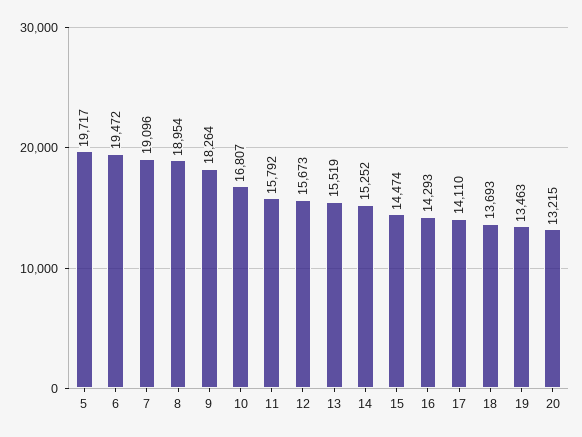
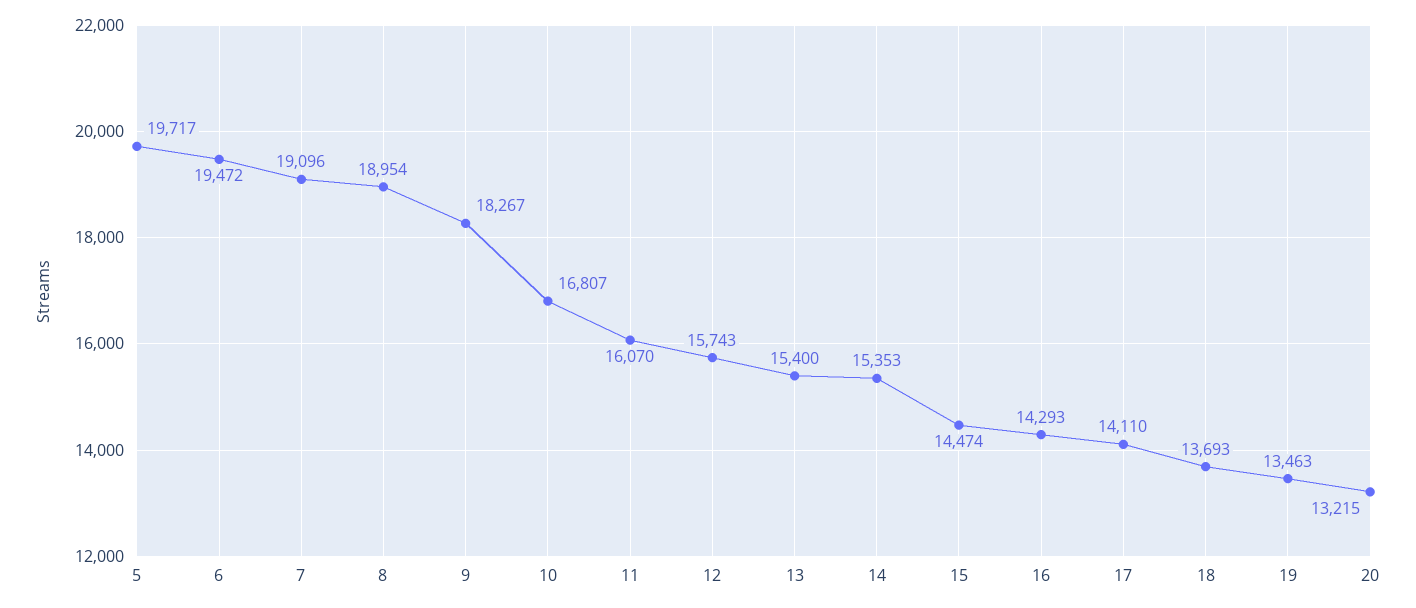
  {
    "5": 19717,
    "6": 19472,
    "7": 19096,
    "8": 18954,
-   "9": 18264,
+   "9": 18267,
    "10": 16807,
-   "11": 15792,
+   "11": 16070,
-   "12": 15673,
+   "12": 15743,
-   "13": 15519,
+   "13": 15400,
-   "14": 15252,
+   "14": 15353,
    "15": 14474,
    "16": 14293,
    "17": 14110,
    "18": 13693,
    "19": 13463,
    "20": 13215
  }

